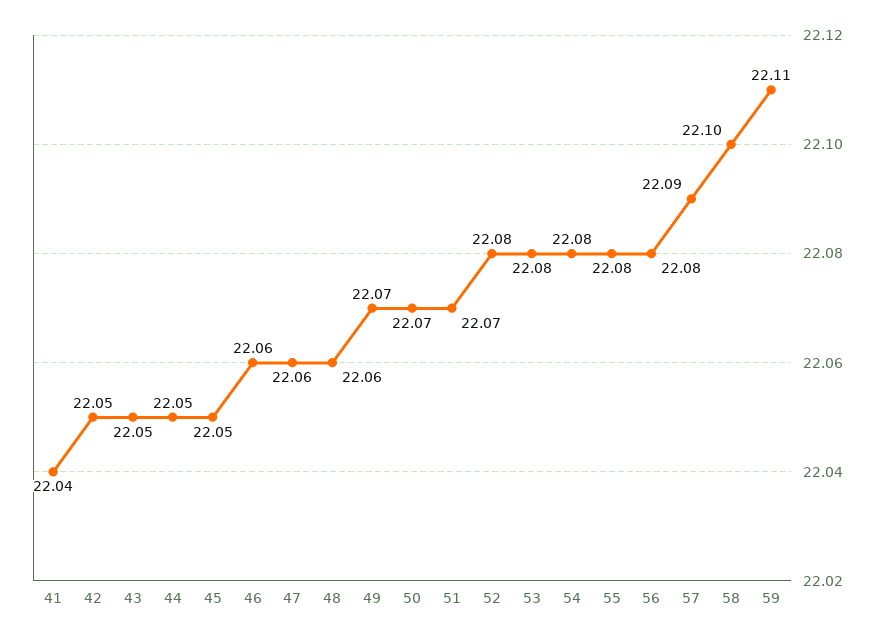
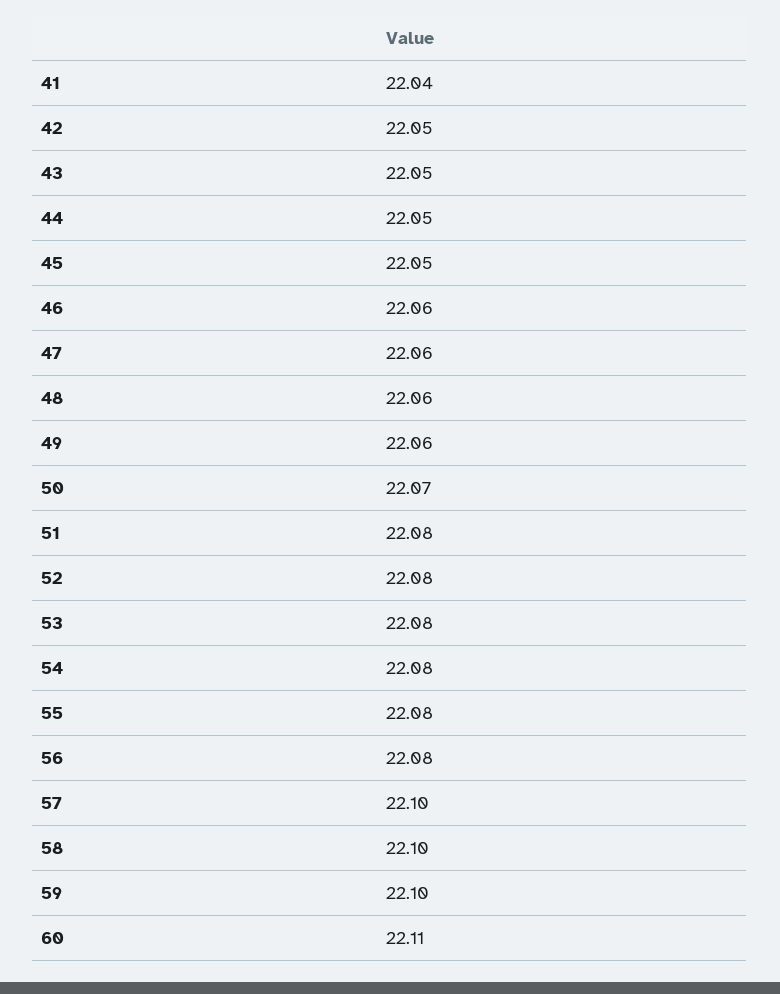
  {
    "41": 22.04,
    "42": 22.05,
    "43": 22.05,
    "44": 22.05,
    "45": 22.05,
    "46": 22.06,
    "47": 22.06,
    "48": 22.06,
-   "49": 22.07,
+   "49": 22.06,
    "50": 22.07,
-   "51": 22.07,
+   "51": 22.08,
    "52": 22.08,
    "53": 22.08,
    "54": 22.08,
    "55": 22.08,
    "56": 22.08,
-   "57": 22.09,
+   "57": 22.1,
    "58": 22.1,
-   "59": 22.11
+   "59": 22.1,
+   "60": 22.11
  }

